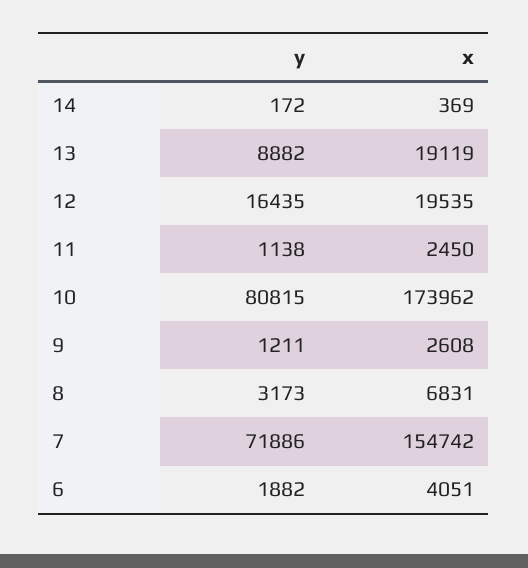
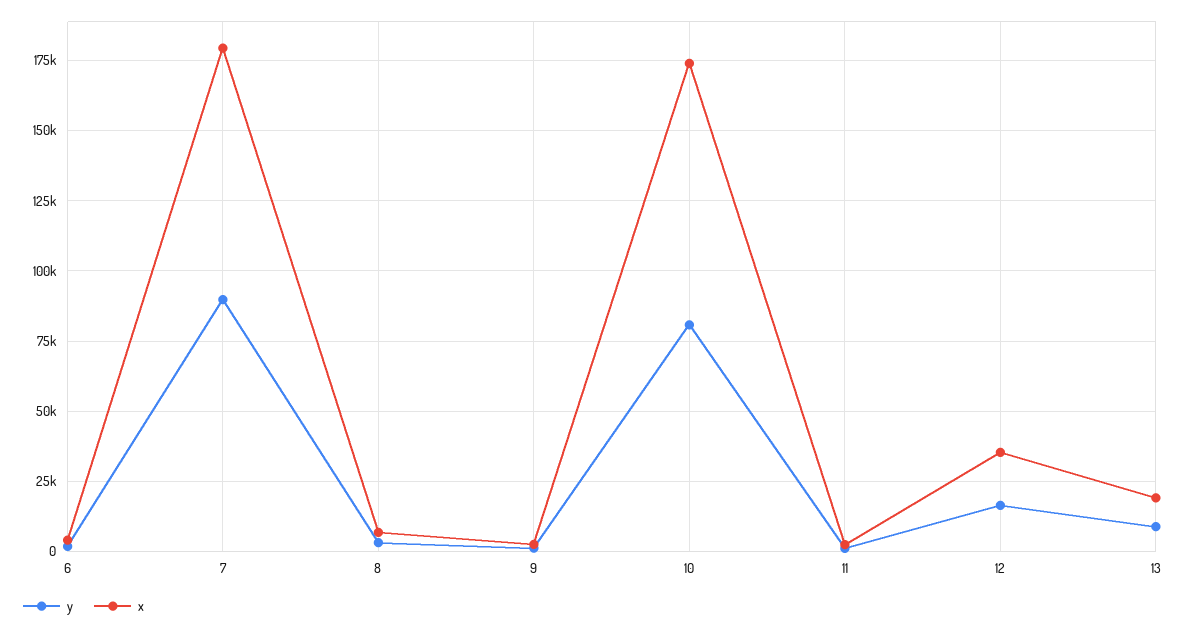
  {
    "y": {
-     "14": 172,
      "13": 8882,
      "12": 16435,
      "11": 1138,
      "10": 80815,
      "9": 1211,
      "8": 3173,
-     "7": 71886,
+     "7": 90000,
      "6": 1882
    },
    "x": {
-     "14": 369,
      "13": 19119,
-     "12": 19535,
+     "12": 35000,
      "11": 2450,
      "10": 173962,
      "9": 2608,
      "8": 6831,
-     "7": 154742,
+     "7": 180000,
      "6": 4051
    }
  }

